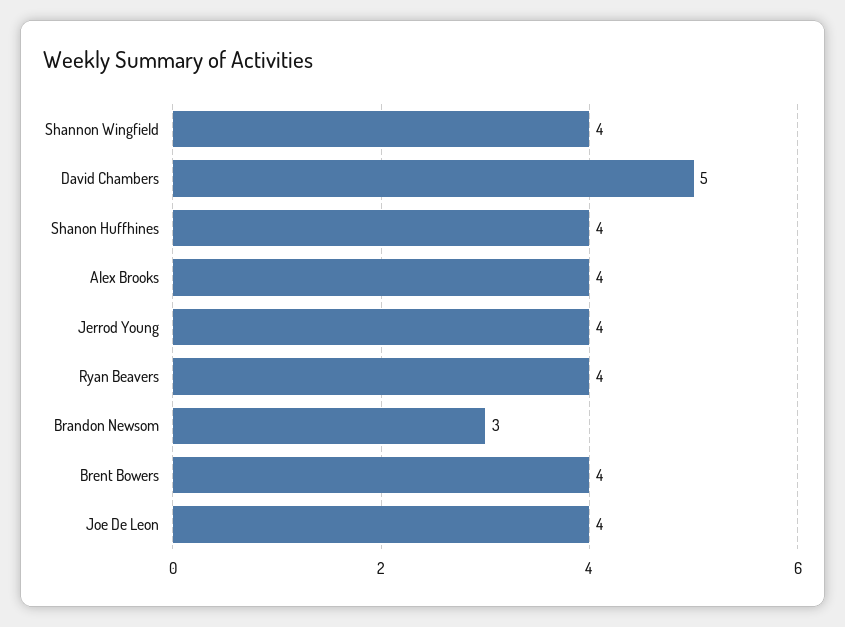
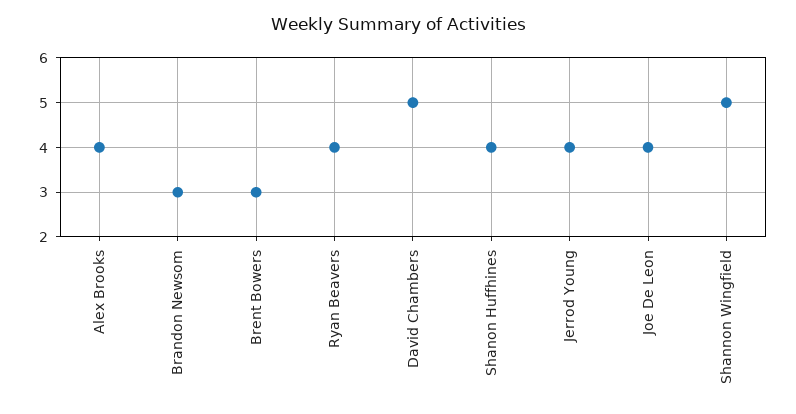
  {
-   "Shannon Wingfield": 4,
+   "Shannon Wingfield": 5,
    "David Chambers": 5,
    "Shanon Huffhines": 4,
    "Alex Brooks": 4,
    "Jerrod Young": 4,
    "Ryan Beavers": 4,
    "Brandon Newsom": 3,
-   "Brent Bowers": 4,
+   "Brent Bowers": 3,
    "Joe De Leon": 4
  }

